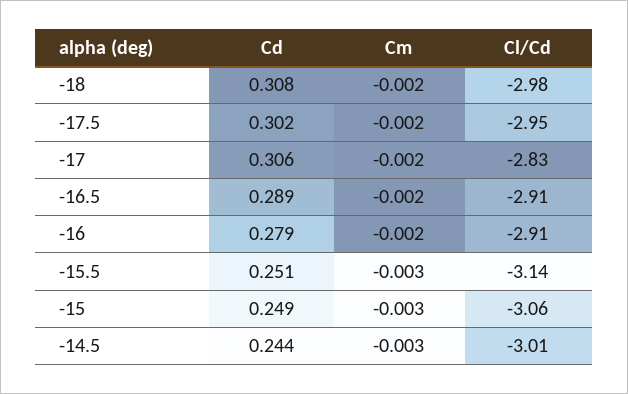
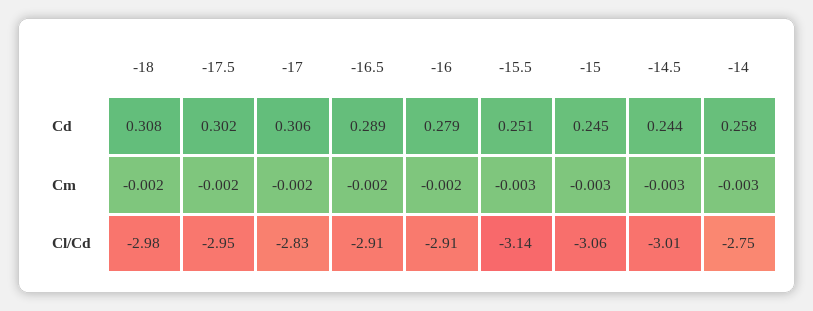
  {
    "Cd": {
      "-18": 0.308,
      "-17.5": 0.302,
      "-17": 0.306,
      "-16.5": 0.289,
      "-16": 0.279,
      "-15.5": 0.251,
-     "-15": 0.249,
+     "-15": 0.245,
-     "-14.5": 0.244
+     "-14.5": 0.244,
+     "-14": 0.258
    },
    "Cm": {
      "-18": -0.002,
      "-17.5": -0.002,
      "-17": -0.002,
      "-16.5": -0.002,
      "-16": -0.002,
      "-15.5": -0.003,
      "-15": -0.003,
-     "-14.5": -0.003
+     "-14.5": -0.003,
+     "-14": -0.003
    },
    "Cl/Cd": {
      "-18": -2.98,
      "-17.5": -2.95,
      "-17": -2.83,
      "-16.5": -2.91,
      "-16": -2.91,
      "-15.5": -3.14,
      "-15": -3.06,
-     "-14.5": -3.01
+     "-14.5": -3.01,
+     "-14": -2.75
    }
  }

